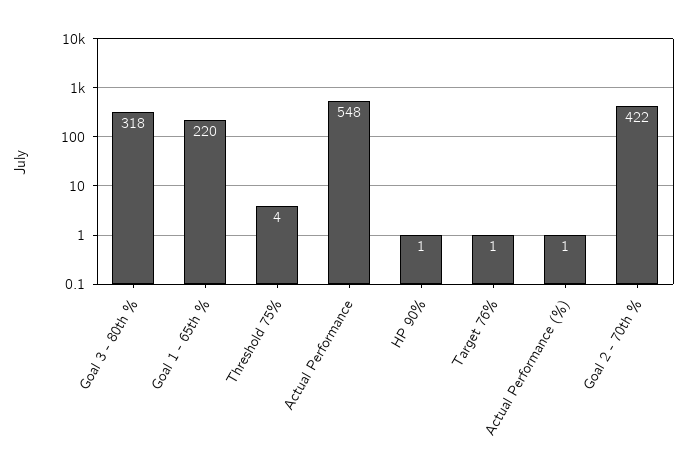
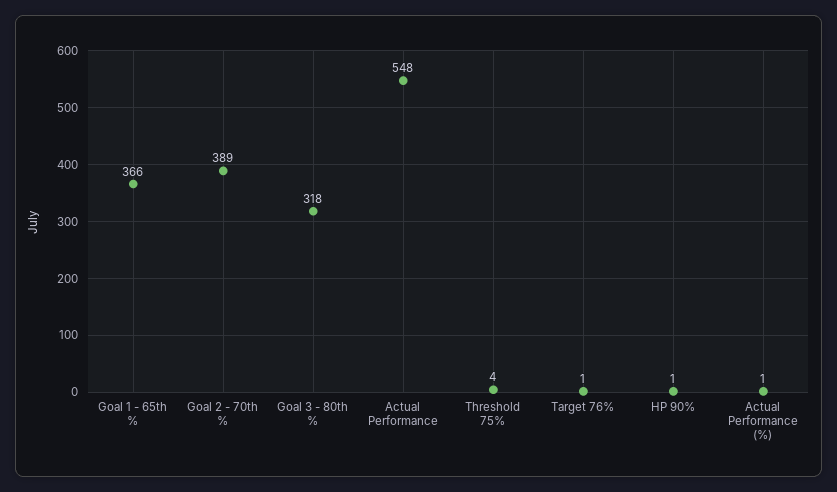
  {
    "Goal 3 - 80th %": 318,
-   "Goal 1 - 65th %": 220,
+   "Goal 1 - 65th %": 366,
    "Threshold 75%": 4,
    "Actual Performance": 548,
    "HP 90%": 1,
    "Target 76%": 1,
    "Actual Performance (%)": 1,
-   "Goal 2 - 70th %": 422
+   "Goal 2 - 70th %": 389
  }

